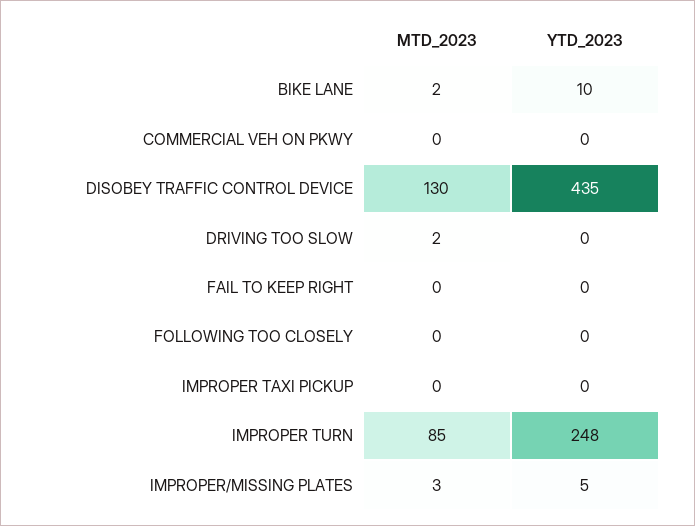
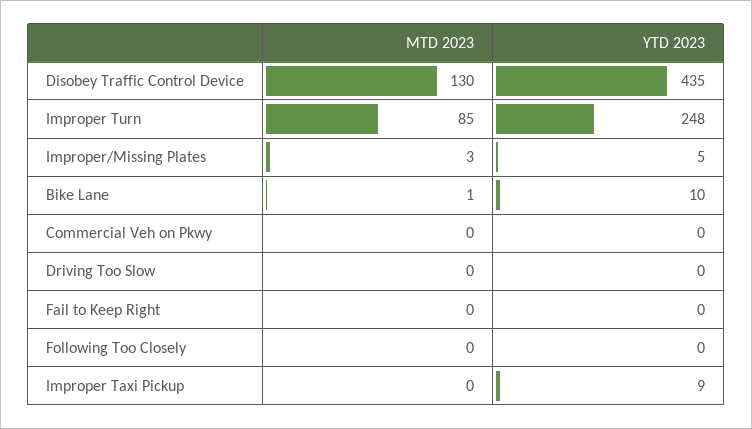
  {
    "MTD_2023": {
-     "BIKE LANE": 2,
+     "BIKE LANE": 1,
      "COMMERCIAL VEH ON PKWY": 0,
      "DISOBEY TRAFFIC CONTROL DEVICE": 130,
-     "DRIVING TOO SLOW": 2,
+     "DRIVING TOO SLOW": 0,
      "FAIL TO KEEP RIGHT": 0,
      "FOLLOWING TOO CLOSELY": 0,
      "IMPROPER TAXI PICKUP": 0,
      "IMPROPER TURN": 85,
      "IMPROPER/MISSING PLATES": 3
    },
    "YTD_2023": {
      "BIKE LANE": 10,
      "COMMERCIAL VEH ON PKWY": 0,
      "DISOBEY TRAFFIC CONTROL DEVICE": 435,
      "DRIVING TOO SLOW": 0,
      "FAIL TO KEEP RIGHT": 0,
      "FOLLOWING TOO CLOSELY": 0,
-     "IMPROPER TAXI PICKUP": 0,
+     "IMPROPER TAXI PICKUP": 9,
      "IMPROPER TURN": 248,
      "IMPROPER/MISSING PLATES": 5
    }
  }

